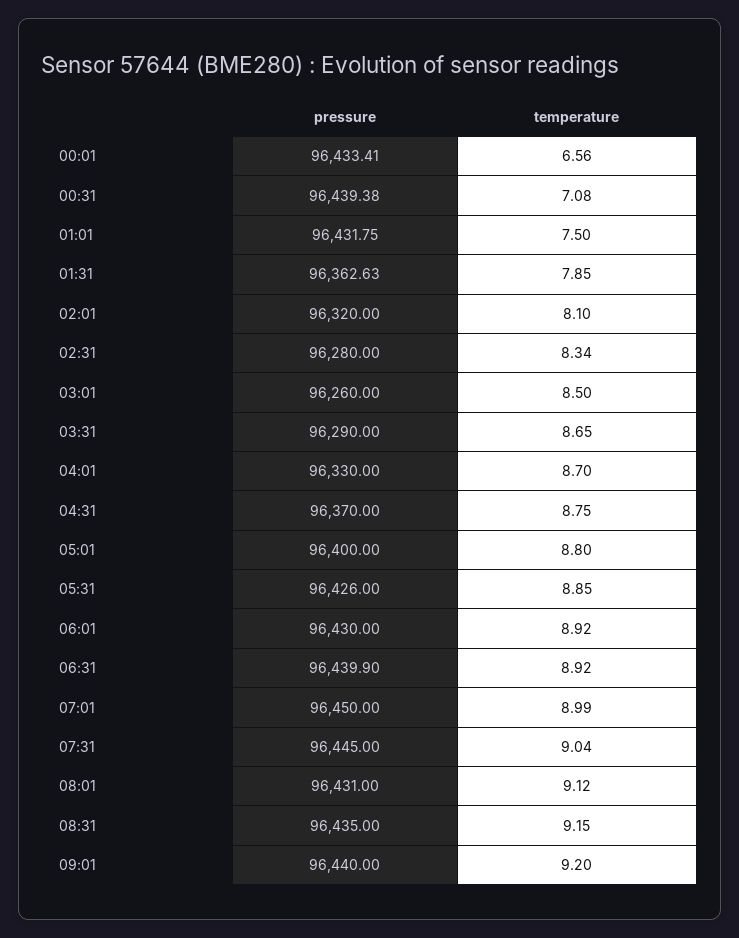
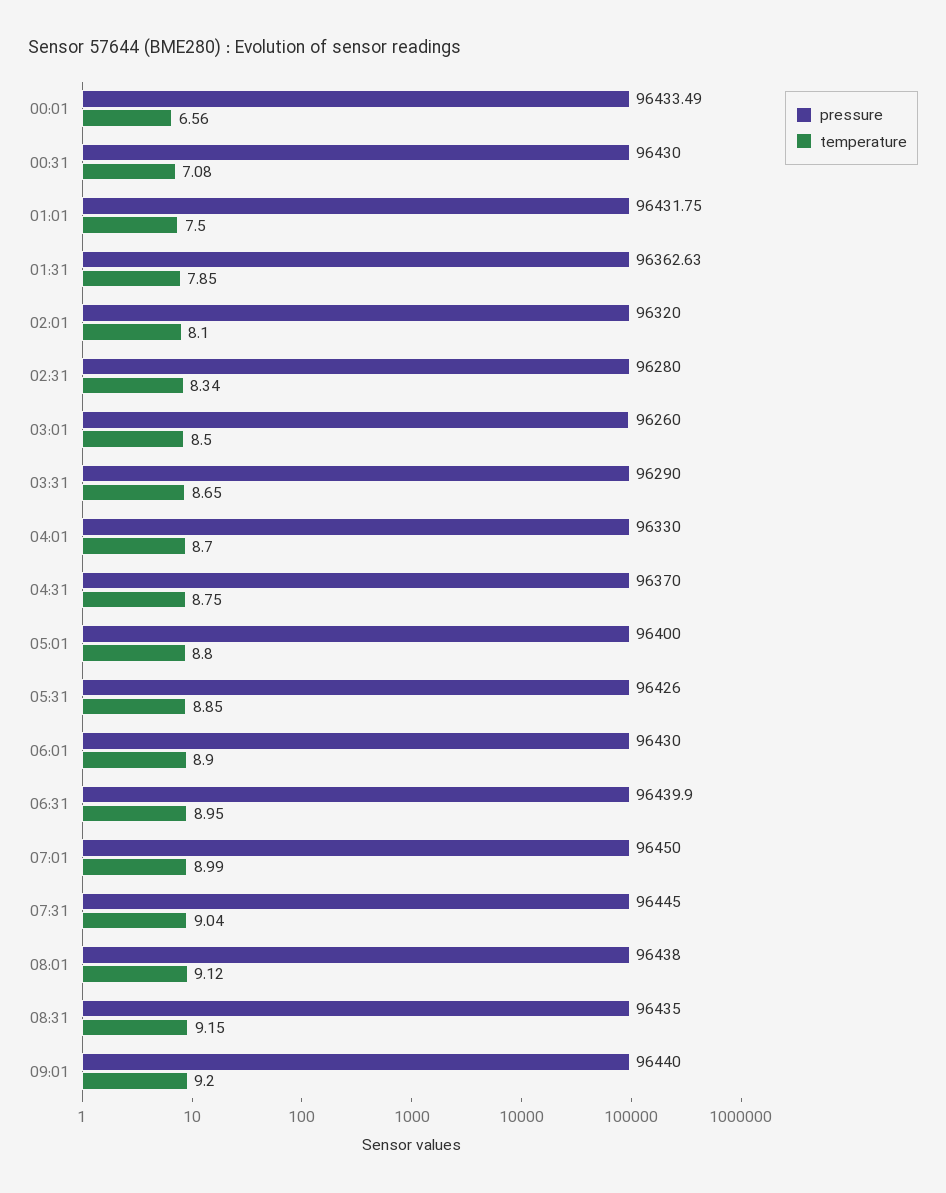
  {
    "pressure": {
-     "00:01": 96433.41,
+     "00:01": 96433.49,
-     "00:31": 96439.38,
+     "00:31": 96430,
      "01:01": 96431.75,
      "01:31": 96362.63,
      "02:01": 96320,
      "02:31": 96280,
      "03:01": 96260,
      "03:31": 96290,
      "04:01": 96330,
      "04:31": 96370,
      "05:01": 96400,
      "05:31": 96426,
      "06:01": 96430,
      "06:31": 96439.9,
      "07:01": 96450,
      "07:31": 96445,
-     "08:01": 96431,
+     "08:01": 96438,
      "08:31": 96435,
      "09:01": 96440
    },
    "temperature": {
      "00:01": 6.56,
      "00:31": 7.08,
      "01:01": 7.5,
      "01:31": 7.85,
      "02:01": 8.1,
      "02:31": 8.34,
      "03:01": 8.5,
      "03:31": 8.65,
      "04:01": 8.7,
      "04:31": 8.75,
      "05:01": 8.8,
      "05:31": 8.85,
-     "06:01": 8.92,
+     "06:01": 8.9,
-     "06:31": 8.92,
+     "06:31": 8.95,
      "07:01": 8.99,
      "07:31": 9.04,
      "08:01": 9.12,
      "08:31": 9.15,
      "09:01": 9.2
    }
  }

